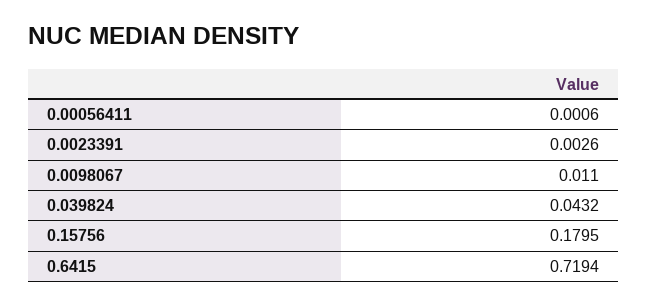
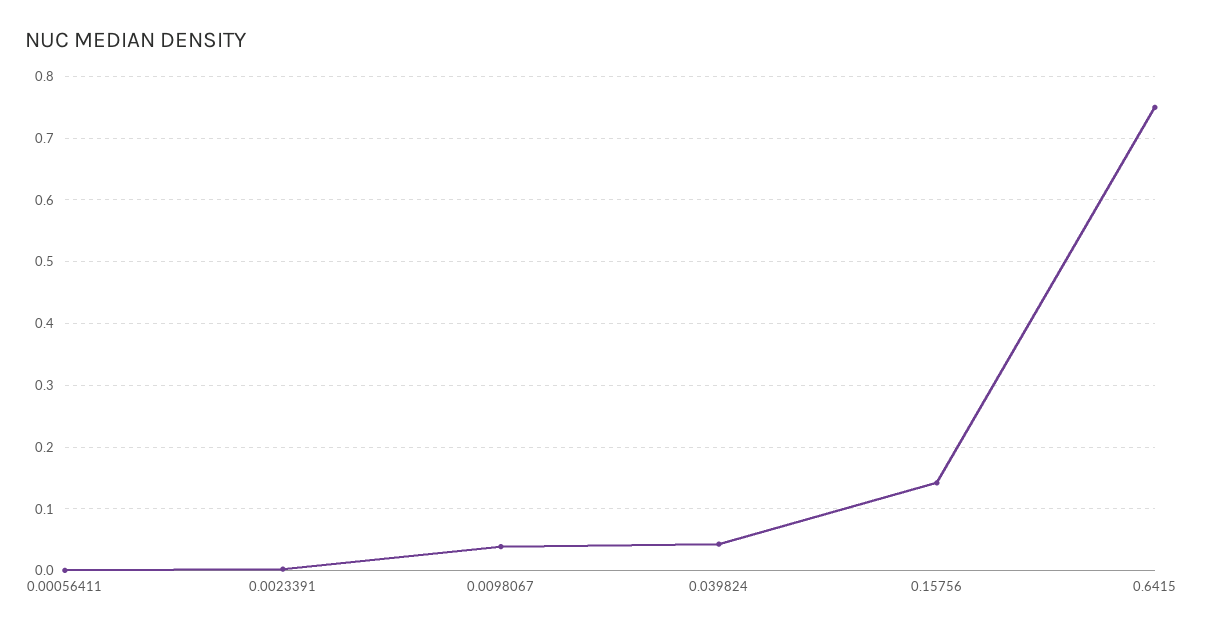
  {
    "0.00056411": 0.0006,
    "0.0023391": 0.0026,
-   "0.0098067": 0.011,
+   "0.0098067": 0.04,
    "0.039824": 0.0432,
-   "0.15756": 0.1795,
+   "0.15756": 0.14,
-   "0.6415": 0.7194
+   "0.6415": 0.75
  }

